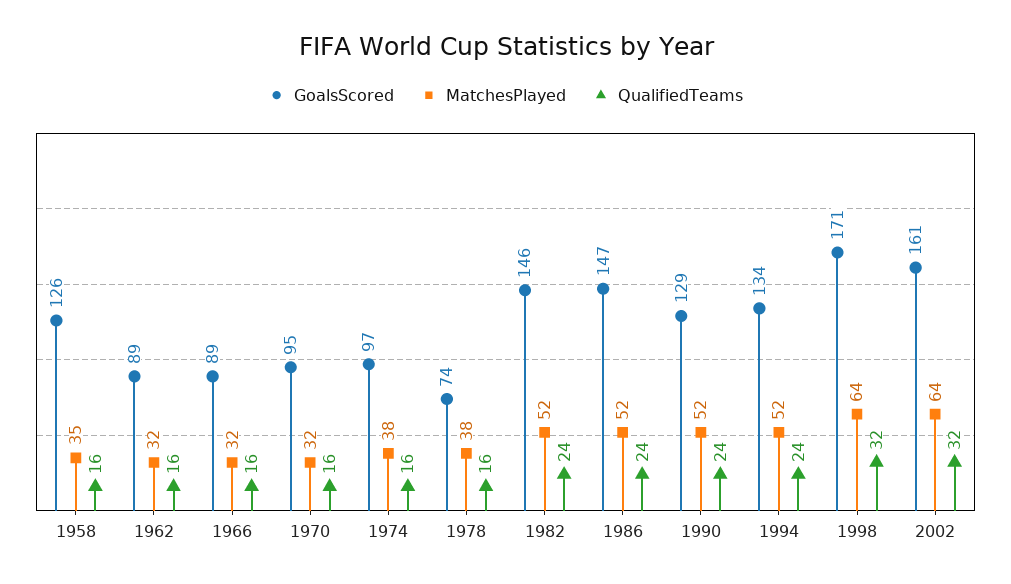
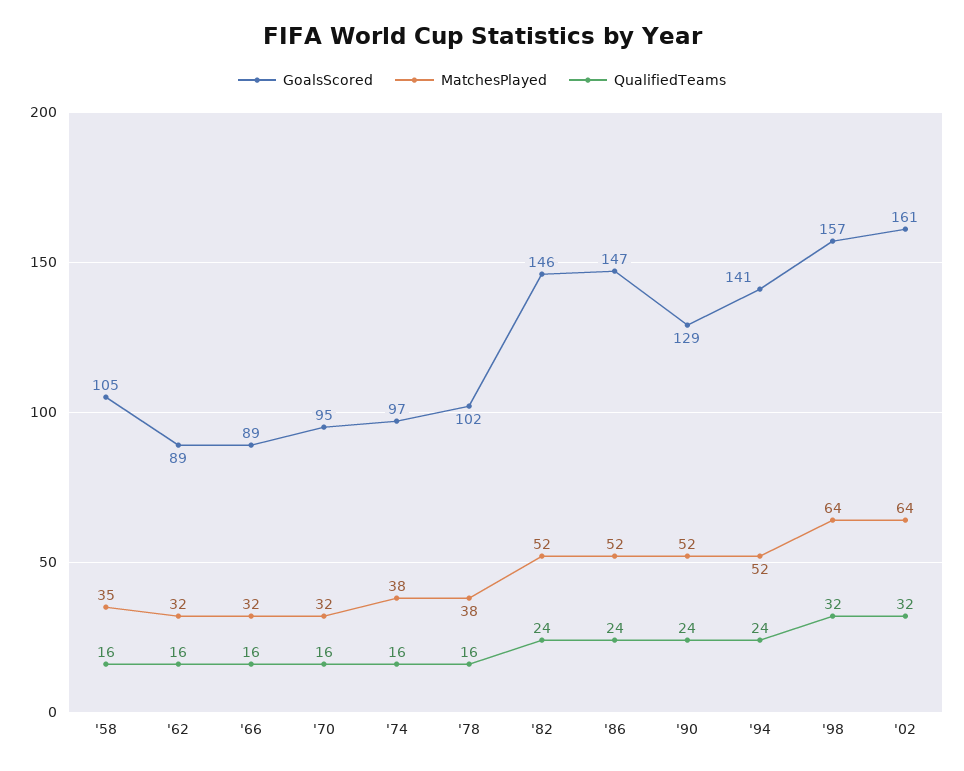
  {
    "GoalsScored": {
-     "1958": 126,
+     "1958": 105,
      "1962": 89,
      "1966": 89,
      "1970": 95,
      "1974": 97,
-     "1978": 74,
+     "1978": 102,
      "1982": 146,
      "1986": 147,
      "1990": 129,
-     "1994": 134,
+     "1994": 141,
-     "1998": 171,
+     "1998": 157,
      "2002": 161
    },
    "MatchesPlayed": {
      "1958": 35,
      "1962": 32,
      "1966": 32,
      "1970": 32,
      "1974": 38,
      "1978": 38,
      "1982": 52,
      "1986": 52,
      "1990": 52,
      "1994": 52,
      "1998": 64,
      "2002": 64
    },
    "QualifiedTeams": {
      "1958": 16,
      "1962": 16,
      "1966": 16,
      "1970": 16,
      "1974": 16,
      "1978": 16,
      "1982": 24,
      "1986": 24,
      "1990": 24,
      "1994": 24,
      "1998": 32,
      "2002": 32
    }
  }

